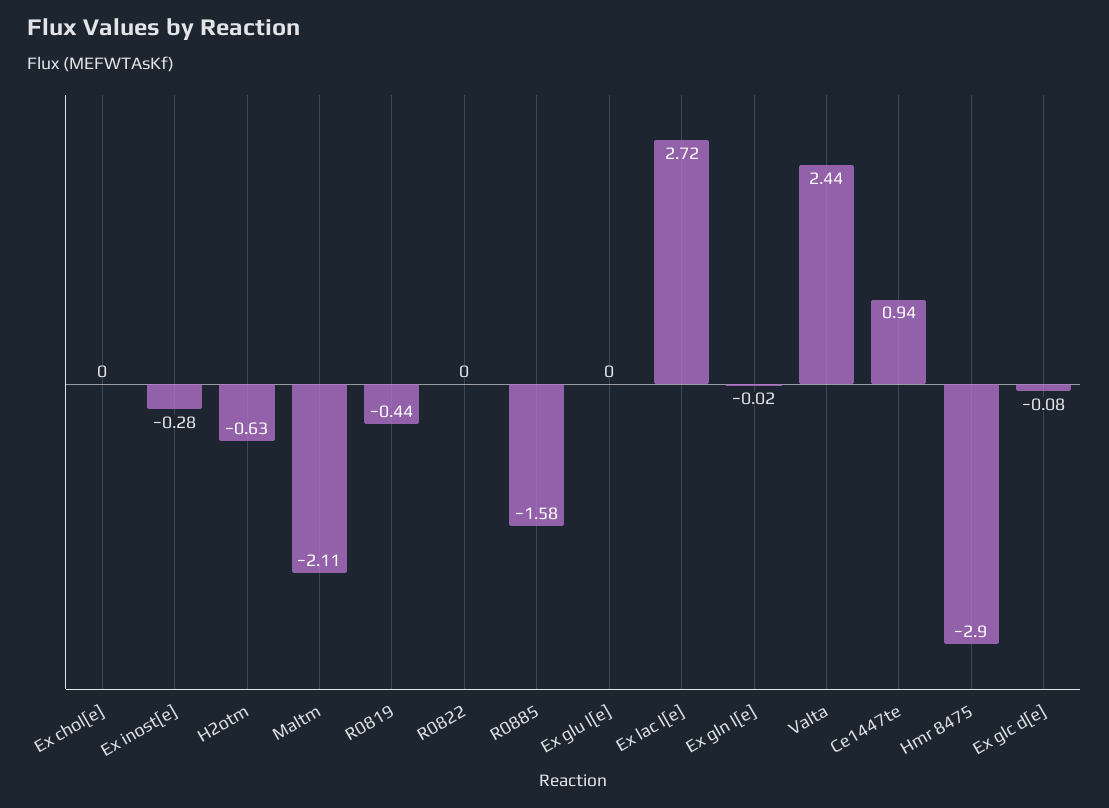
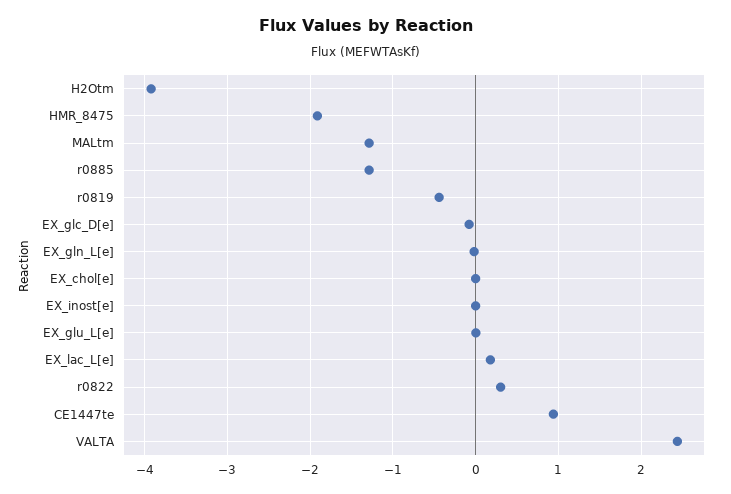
  {
    "Ex chol[e]": 0,
-   "Ex inost[e]": -0.28,
+   "Ex inost[e]": 0,
-   "H2otm": -0.63,
+   "H2otm": -3.9,
-   "Maltm": -2.11,
+   "Maltm": -1.3,
    "R0819": -0.44,
-   "R0822": 0,
+   "R0822": 0.3,
-   "R0885": -1.58,
+   "R0885": -1.3,
    "Ex glu l[e]": 0,
-   "Ex lac l[e]": 2.72,
+   "Ex lac l[e]": 0.2,
    "Ex gln l[e]": -0.02,
    "Valta": 2.44,
    "Ce1447te": 0.94,
-   "Hmr 8475": -2.9,
+   "Hmr 8475": -1.9,
    "Ex glc d[e]": -0.08
  }

